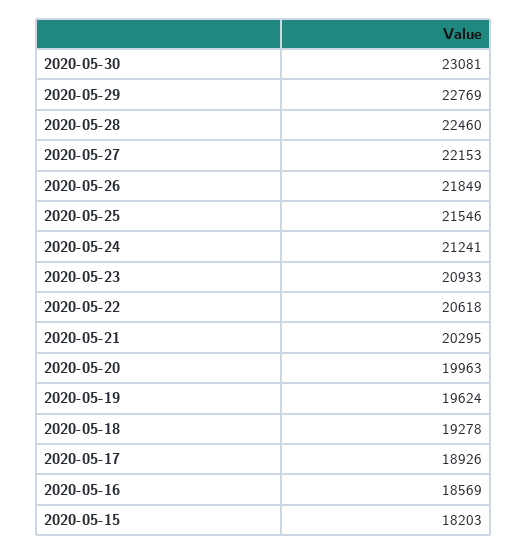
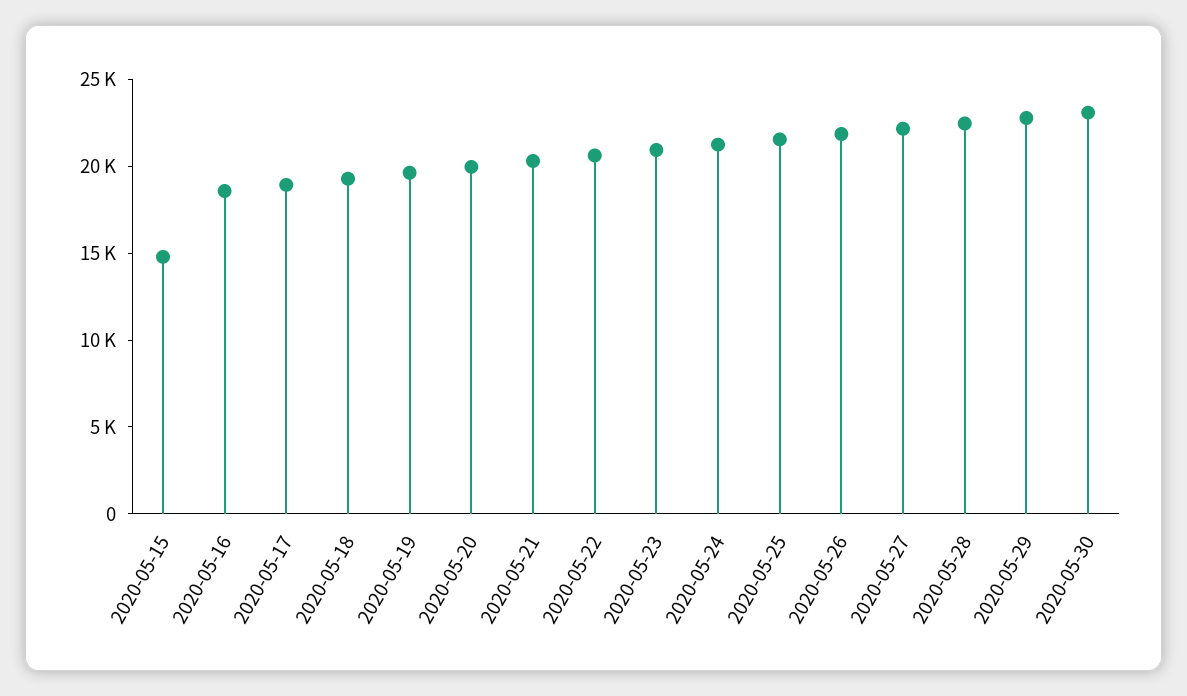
  {
    "2020-05-30": 23081,
    "2020-05-29": 22769,
    "2020-05-28": 22460,
    "2020-05-27": 22153,
    "2020-05-26": 21849,
    "2020-05-25": 21546,
    "2020-05-24": 21241,
    "2020-05-23": 20933,
    "2020-05-22": 20618,
    "2020-05-21": 20295,
    "2020-05-20": 19963,
    "2020-05-19": 19624,
    "2020-05-18": 19278,
    "2020-05-17": 18926,
    "2020-05-16": 18569,
-   "2020-05-15": 18203
+   "2020-05-15": 15000
  }

